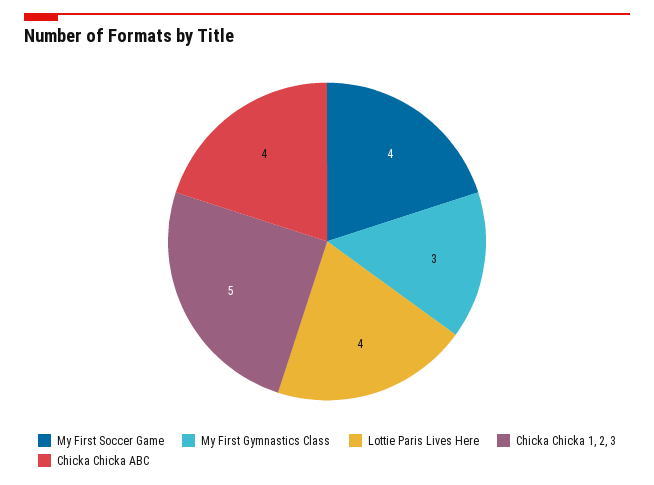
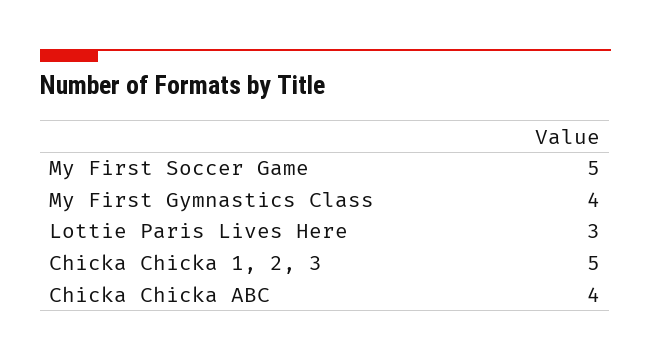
  {
-   "My First Soccer Game": 4,
+   "My First Soccer Game": 5,
-   "My First Gymnastics Class": 3,
+   "My First Gymnastics Class": 4,
-   "Lottie Paris Lives Here": 4,
+   "Lottie Paris Lives Here": 3,
    "Chicka Chicka 1, 2, 3": 5,
    "Chicka Chicka ABC": 4
  }

